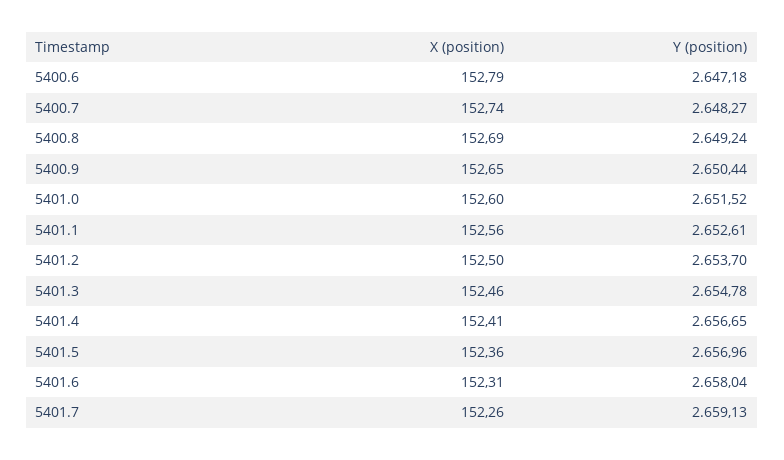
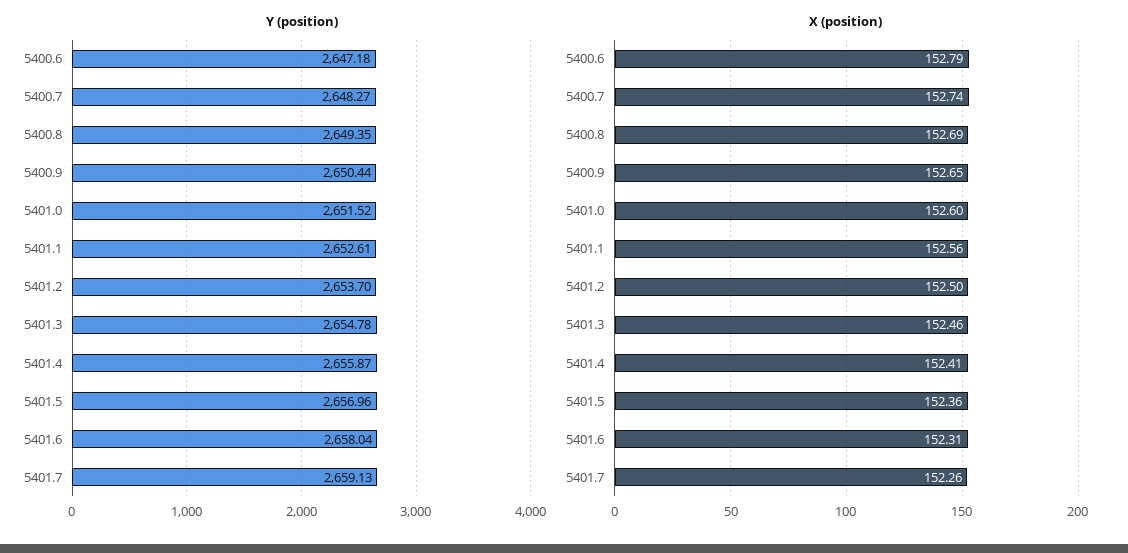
  {
    "X (position)": {
      "5400.6": 152.79,
      "5400.7": 152.74,
      "5400.8": 152.69,
      "5400.9": 152.65,
      "5401.0": 152.6,
      "5401.1": 152.56,
      "5401.2": 152.5,
      "5401.3": 152.46,
      "5401.4": 152.41,
      "5401.5": 152.36,
      "5401.6": 152.31,
      "5401.7": 152.26
    },
    "Y (position)": {
      "5400.6": 2647.18,
      "5400.7": 2648.27,
-     "5400.8": 2649.24,
+     "5400.8": 2649.35,
      "5400.9": 2650.44,
      "5401.0": 2651.52,
      "5401.1": 2652.61,
      "5401.2": 2653.7,
      "5401.3": 2654.78,
-     "5401.4": 2656.65,
+     "5401.4": 2655.87,
      "5401.5": 2656.96,
      "5401.6": 2658.04,
      "5401.7": 2659.13
    }
  }

